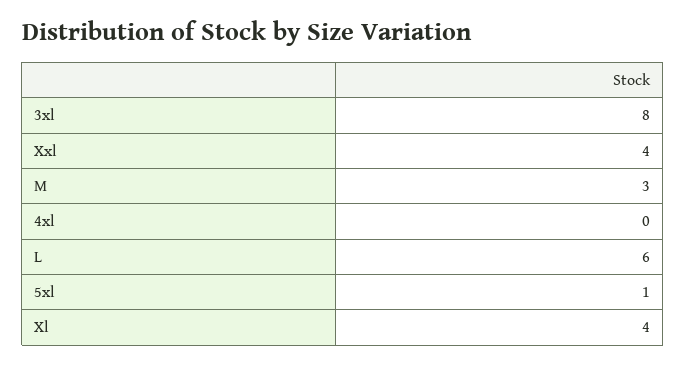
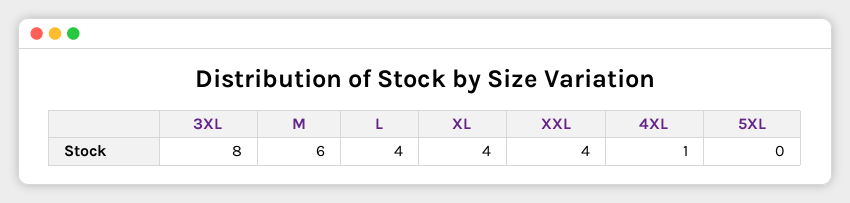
  {
    "3xl": 8,
    "Xxl": 4,
-   "M": 3,
+   "M": 6,
-   "4xl": 0,
+   "4xl": 1,
-   "L": 6,
+   "L": 4,
-   "5xl": 1,
+   "5xl": 0,
    "Xl": 4
  }

